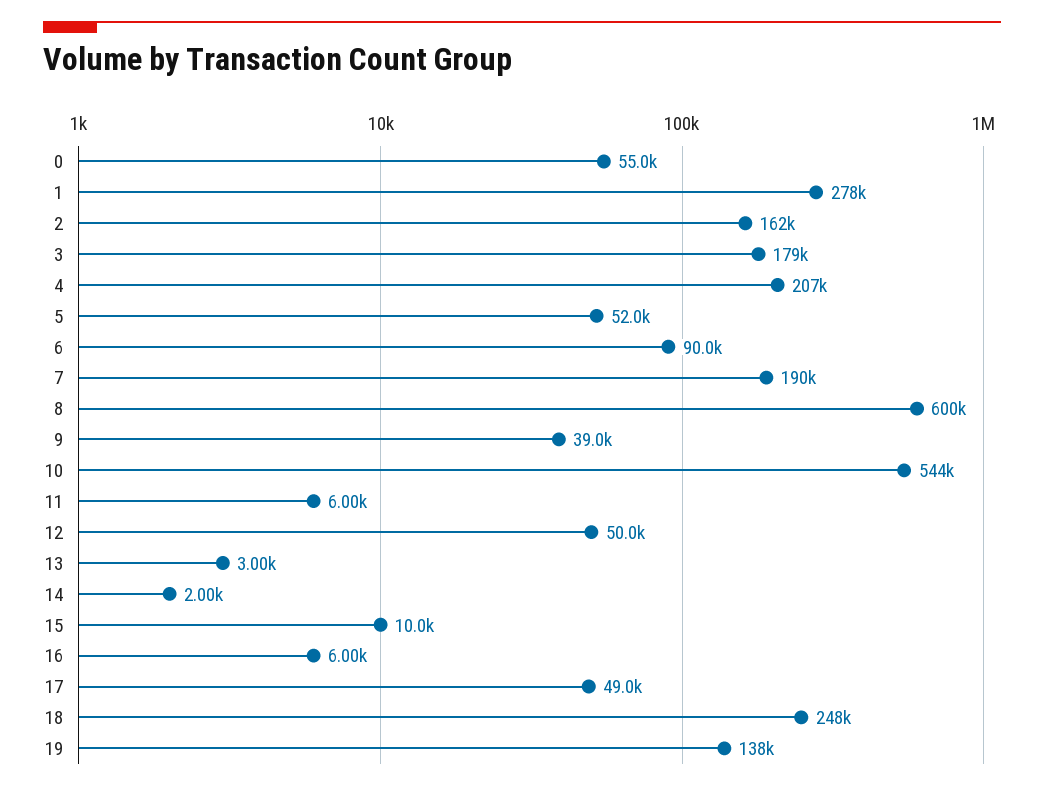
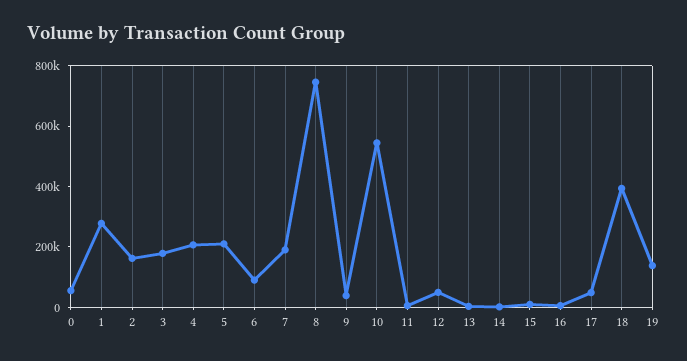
  {
    "0": 55000,
    "1": 278000,
    "2": 162000,
    "3": 179000,
    "4": 207000,
-   "5": 52000,
+   "5": 200000,
    "6": 90000,
    "7": 190000,
-   "8": 600000,
+   "8": 750000,
    "9": 39000,
    "10": 544000,
    "11": 6000,
    "12": 50000,
    "13": 3000,
    "14": 2000,
    "15": 10000,
    "16": 6000,
    "17": 49000,
-   "18": 248000,
+   "18": 400000,
    "19": 138000
  }

